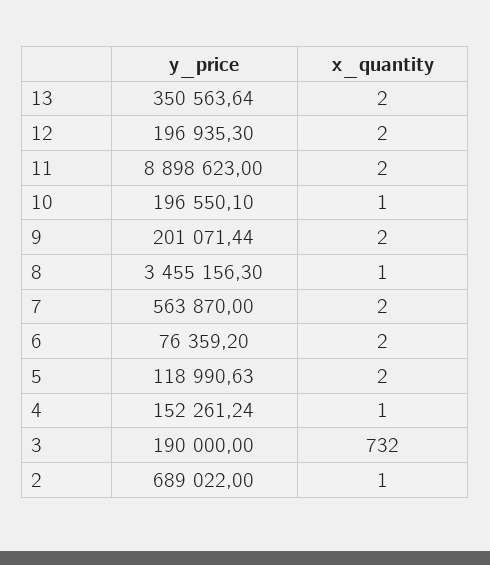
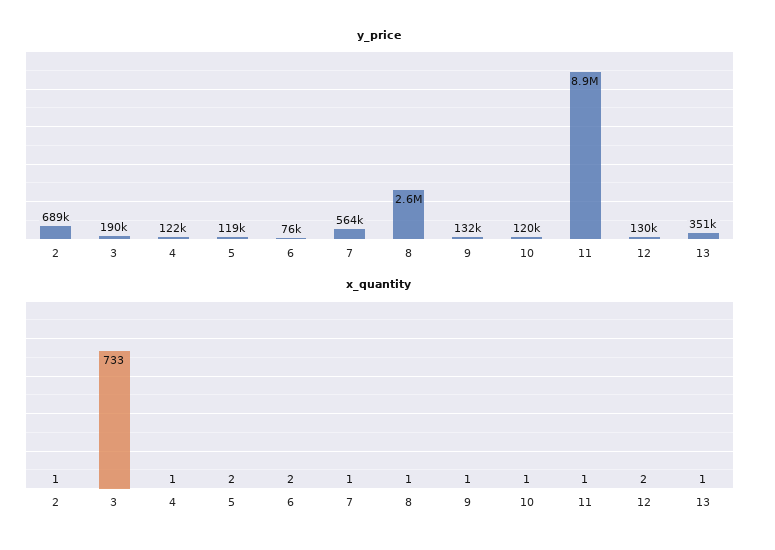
  {
    "y_price": {
      "13": 350563.64,
-     "12": 196935.3,
+     "12": 130000,
      "11": 8898623,
-     "10": 196550.1,
+     "10": 120000,
-     "9": 201071.44,
+     "9": 132000,
-     "8": 3455156.3,
+     "8": 2600000,
      "7": 563870,
      "6": 76359.2,
      "5": 118990.63,
-     "4": 152261.24,
+     "4": 122000,
      "3": 190000,
      "2": 689022
    },
    "x_quantity": {
-     "13": 2,
+     "13": 1,
      "12": 2,
-     "11": 2,
+     "11": 1,
      "10": 1,
-     "9": 2,
+     "9": 1,
      "8": 1,
-     "7": 2,
+     "7": 1,
      "6": 2,
      "5": 2,
      "4": 1,
-     "3": 732,
+     "3": 733,
      "2": 1
    }
  }

